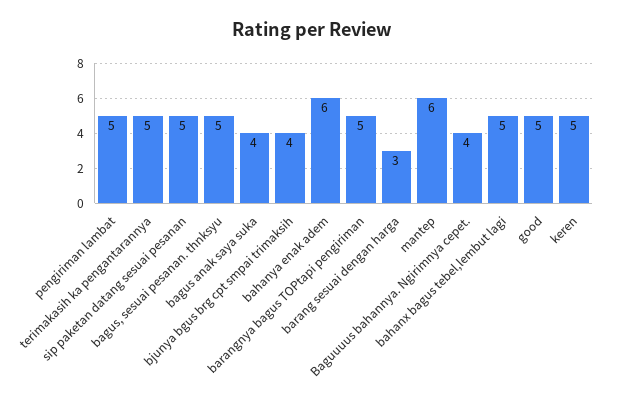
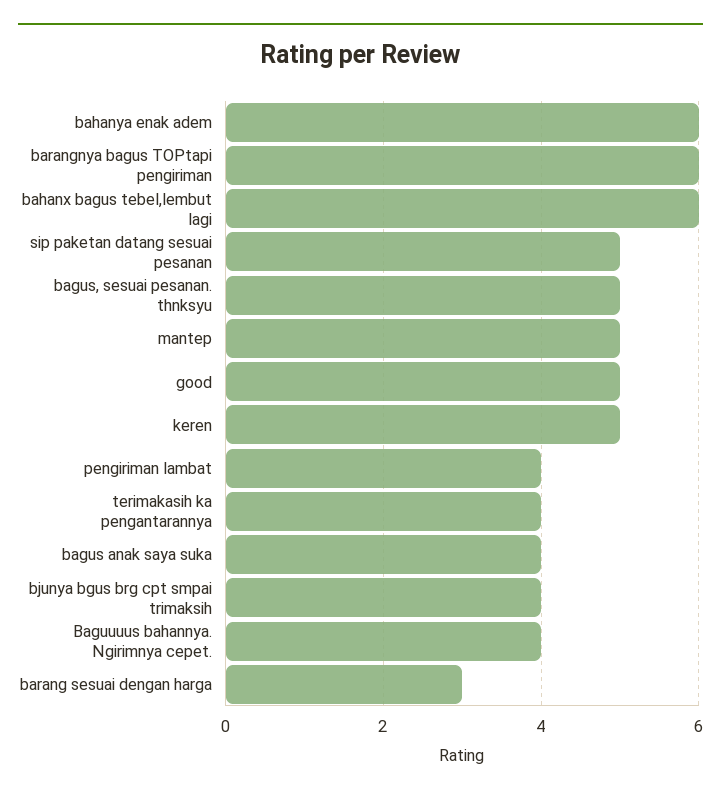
  {
-   "pengiriman lambat": 5,
+   "pengiriman lambat": 4,
-   "terimakasih ka pengantarannya": 5,
+   "terimakasih ka pengantarannya": 4,
    "sip paketan datang sesuai pesanan": 5,
    "bagus, sesuai pesanan. thnksyu": 5,
    "bagus anak saya suka": 4,
    "bjunya bgus brg cpt smpai trimaksih": 4,
    "bahanya enak adem": 6,
-   "barangnya bagus TOPtapi pengiriman": 5,
+   "barangnya bagus TOPtapi pengiriman": 6,
    "barang sesuai dengan harga": 3,
-   "mantep": 6,
+   "mantep": 5,
    "Baguuuus bahannya. Ngirimnya cepet.": 4,
-   "bahanx bagus tebel,lembut lagi": 5,
+   "bahanx bagus tebel,lembut lagi": 6,
    "good": 5,
    "keren": 5
  }

